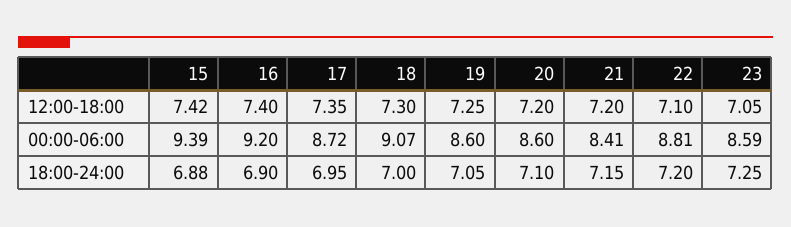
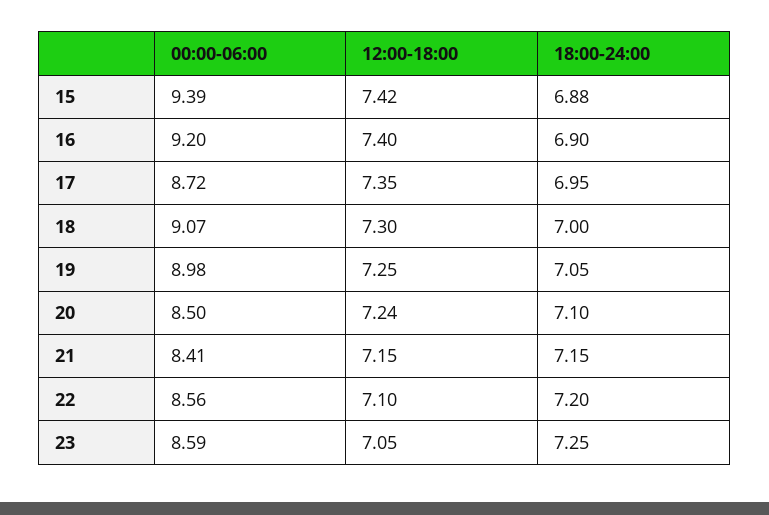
  {
    "15": {
      "12:00-18:00": 7.42,
      "00:00-06:00": 9.39,
      "18:00-24:00": 6.88
    },
    "16": {
      "12:00-18:00": 7.4,
      "00:00-06:00": 9.2,
      "18:00-24:00": 6.9
    },
    "17": {
      "12:00-18:00": 7.35,
      "00:00-06:00": 8.72,
      "18:00-24:00": 6.95
    },
    "18": {
      "12:00-18:00": 7.3,
      "00:00-06:00": 9.07,
      "18:00-24:00": 7
    },
    "19": {
      "12:00-18:00": 7.25,
-     "00:00-06:00": 8.6,
+     "00:00-06:00": 8.98,
      "18:00-24:00": 7.05
    },
    "20": {
-     "12:00-18:00": 7.2,
+     "12:00-18:00": 7.24,
-     "00:00-06:00": 8.6,
+     "00:00-06:00": 8.5,
      "18:00-24:00": 7.1
    },
    "21": {
-     "12:00-18:00": 7.2,
+     "12:00-18:00": 7.15,
      "00:00-06:00": 8.41,
      "18:00-24:00": 7.15
    },
    "22": {
      "12:00-18:00": 7.1,
-     "00:00-06:00": 8.81,
+     "00:00-06:00": 8.56,
      "18:00-24:00": 7.2
    },
    "23": {
      "12:00-18:00": 7.05,
      "00:00-06:00": 8.59,
      "18:00-24:00": 7.25
    }
  }

